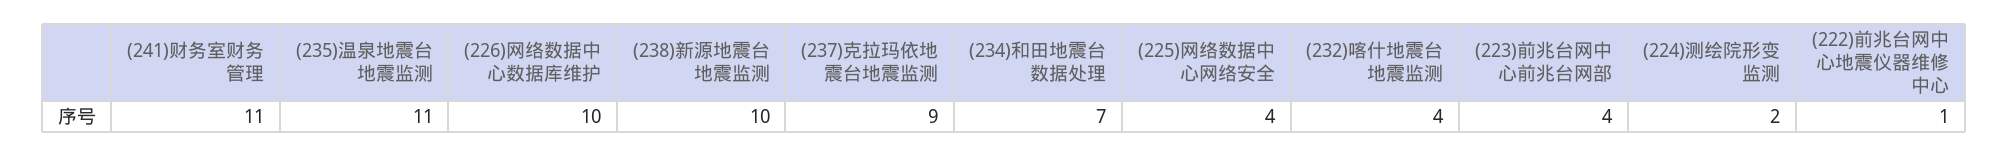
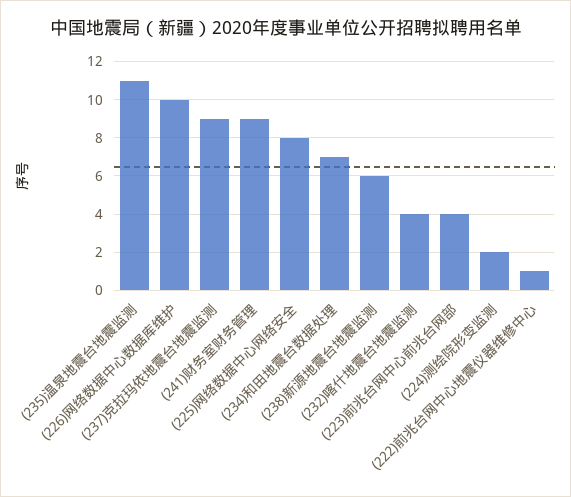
  {
-   "(241)财务室财务管理": 11,
+   "(241)财务室财务管理": 9,
    "(235)温泉地震台地震监测": 11,
    "(226)网络数据中心数据库维护": 10,
-   "(238)新源地震台地震监测": 10,
+   "(238)新源地震台地震监测": 6,
    "(237)克拉玛依地震台地震监测": 9,
    "(234)和田地震台数据处理": 7,
-   "(225)网络数据中心网络安全": 4,
+   "(225)网络数据中心网络安全": 8,
    "(232)喀什地震台地震监测": 4,
    "(223)前兆台网中心前兆台网部": 4,
    "(224)测绘院形变监测": 2,
    "(222)前兆台网中心地震仪器维修中心": 1
  }

